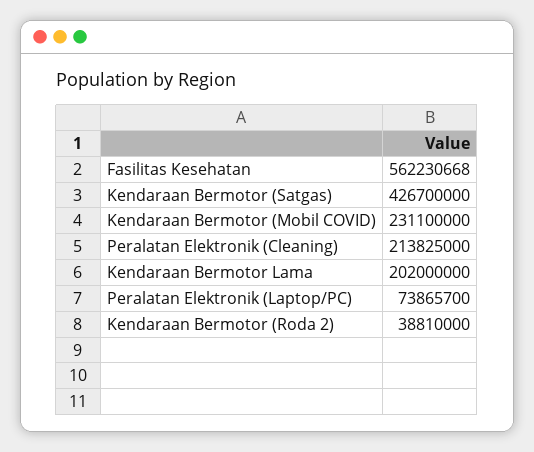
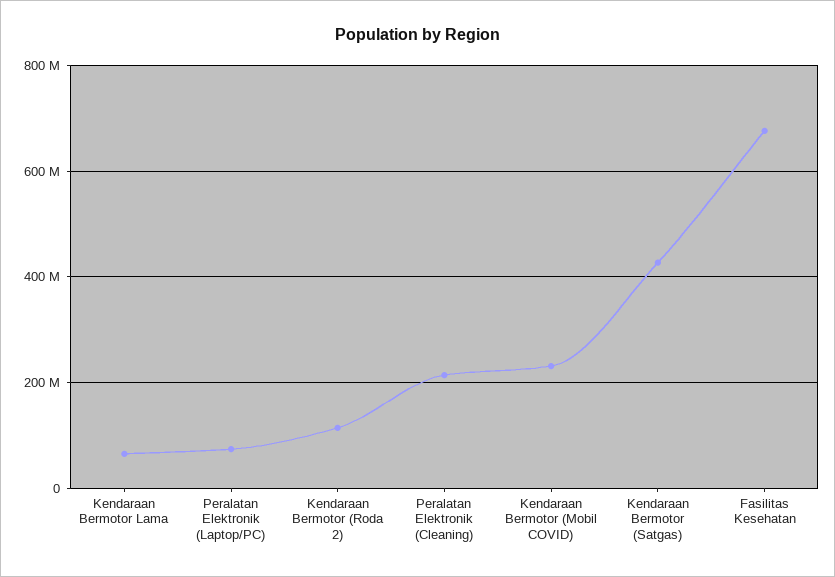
  {
-   "Fasilitas Kesehatan": 562230668,
+   "Fasilitas Kesehatan": 680000000,
    "Kendaraan Bermotor (Satgas)": 426700000,
    "Kendaraan Bermotor (Mobil COVID)": 231100000,
    "Peralatan Elektronik (Cleaning)": 213825000,
-   "Kendaraan Bermotor Lama": 202000000,
+   "Kendaraan Bermotor Lama": 60000000,
    "Peralatan Elektronik (Laptop/PC)": 73865700,
-   "Kendaraan Bermotor (Roda 2)": 38810000
+   "Kendaraan Bermotor (Roda 2)": 120000000
  }

